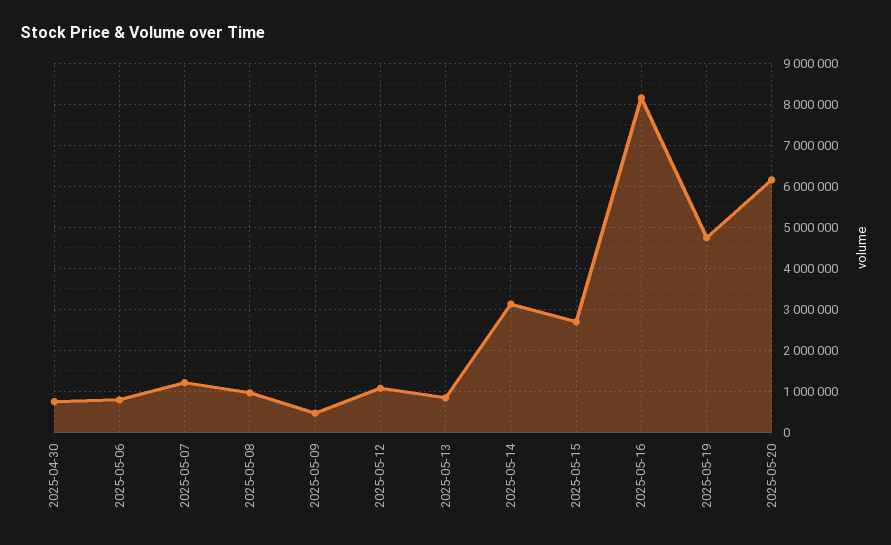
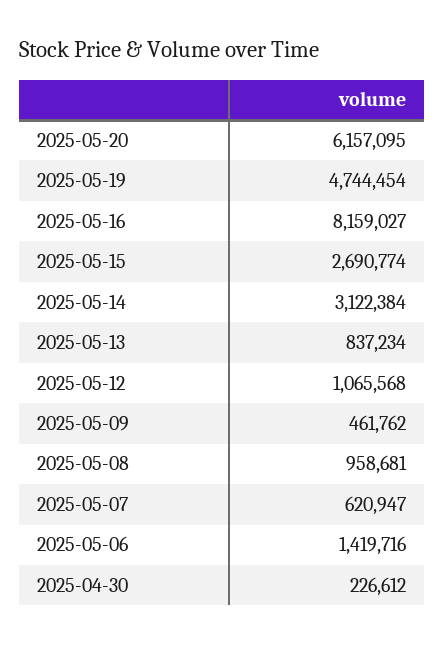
  {
-   "2025-04-30": 800000,
+   "2025-04-30": 226612,
-   "2025-05-06": 800000,
+   "2025-05-06": 1419716,
-   "2025-05-07": 1200000,
+   "2025-05-07": 620947,
    "2025-05-08": 958681,
    "2025-05-09": 461762,
    "2025-05-12": 1065568,
    "2025-05-13": 837234,
    "2025-05-14": 3122384,
    "2025-05-15": 2690774,
    "2025-05-16": 8159027,
    "2025-05-19": 4744454,
    "2025-05-20": 6157095
  }

